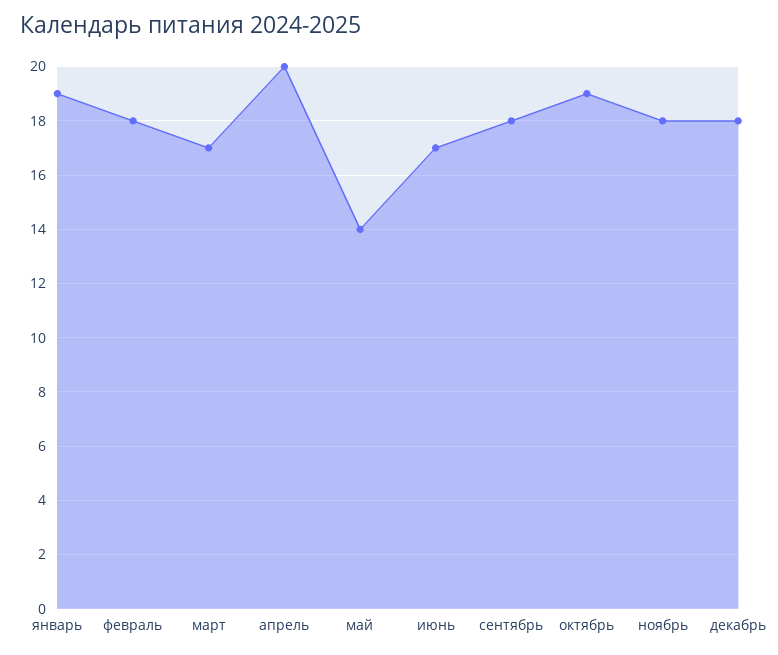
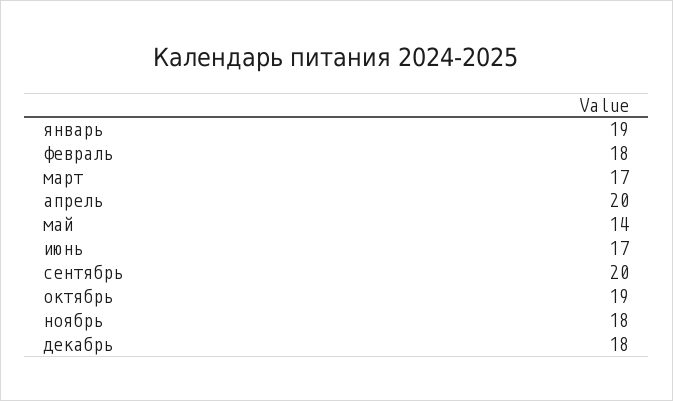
  {
    "январь": 19,
    "февраль": 18,
    "март": 17,
    "апрель": 20,
    "май": 14,
    "июнь": 17,
-   "сентябрь": 18,
+   "сентябрь": 20,
    "октябрь": 19,
    "ноябрь": 18,
    "декабрь": 18
  }

